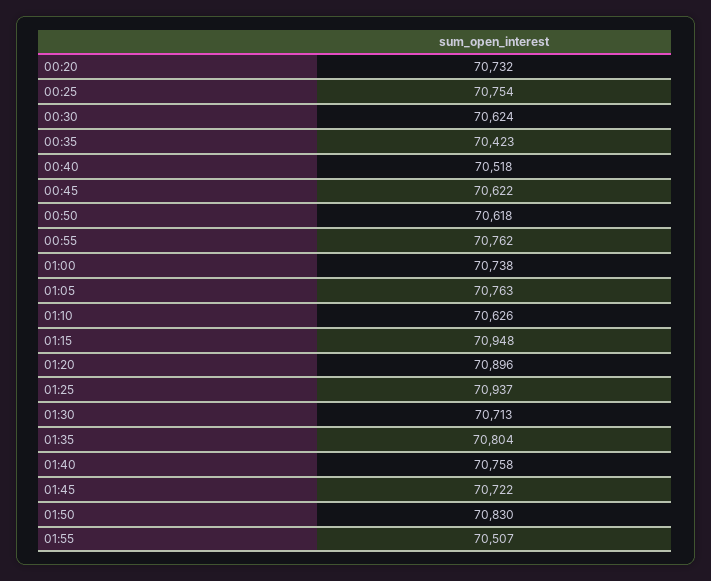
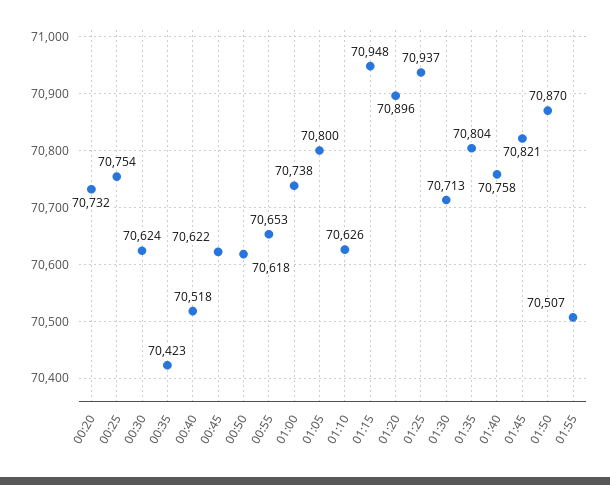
  {
    "00:20": 70732,
    "00:25": 70754,
    "00:30": 70624,
    "00:35": 70423,
    "00:40": 70518,
    "00:45": 70622,
    "00:50": 70618,
-   "00:55": 70762,
+   "00:55": 70653,
    "01:00": 70738,
-   "01:05": 70763,
+   "01:05": 70800,
    "01:10": 70626,
    "01:15": 70948,
    "01:20": 70896,
    "01:25": 70937,
    "01:30": 70713,
    "01:35": 70804,
    "01:40": 70758,
-   "01:45": 70722,
+   "01:45": 70821,
-   "01:50": 70830,
+   "01:50": 70870,
    "01:55": 70507
  }

